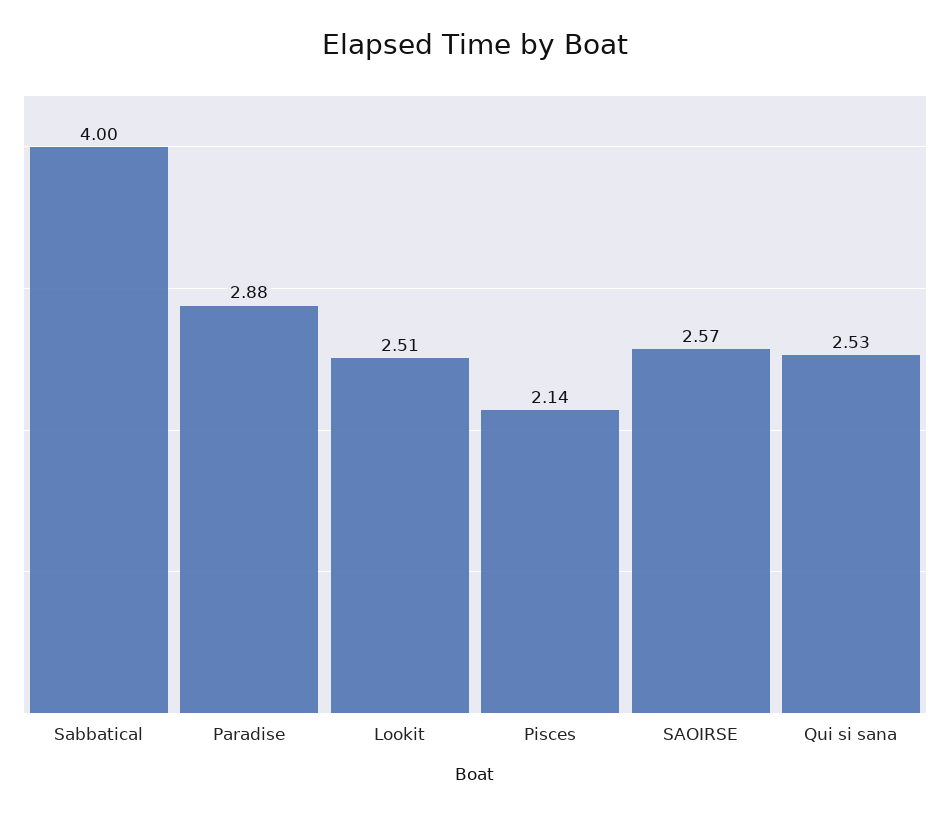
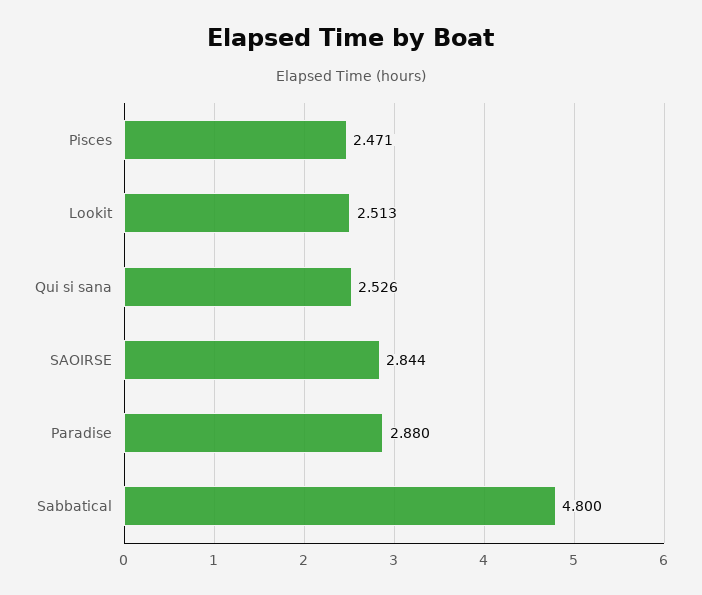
  {
-   "Sabbatical": 4,
+   "Sabbatical": 4.8,
    "Paradise": 2.88,
    "Lookit": 2.513,
-   "Pisces": 2.14,
+   "Pisces": 2.471,
-   "SAOIRSE": 2.57,
+   "SAOIRSE": 2.844,
    "Qui si sana": 2.526
  }

